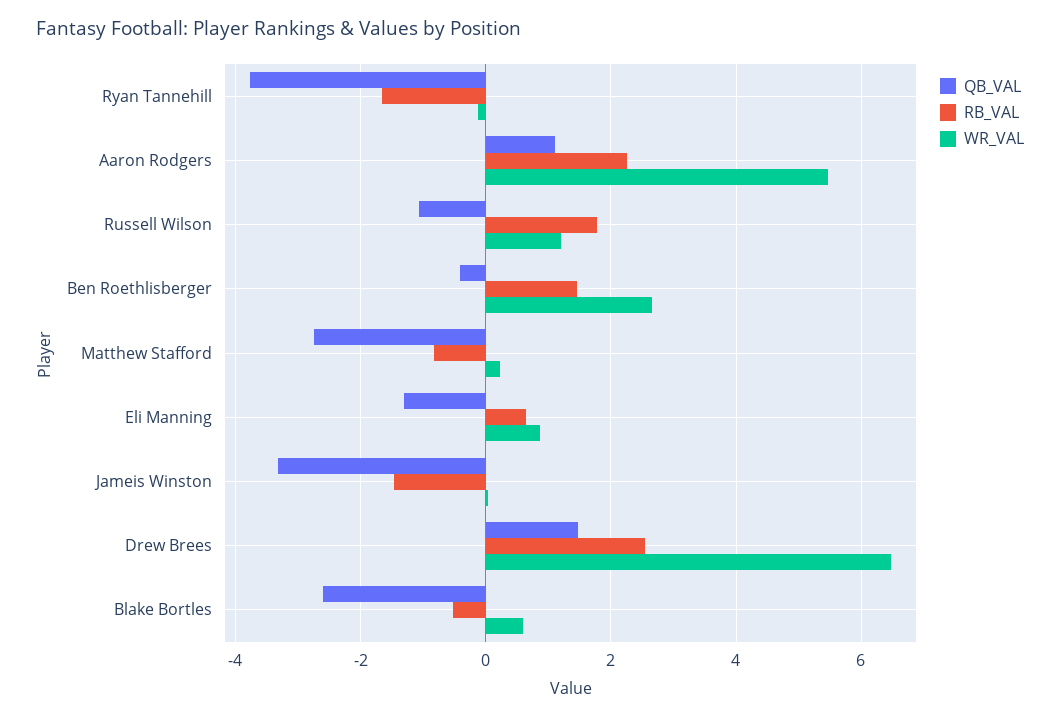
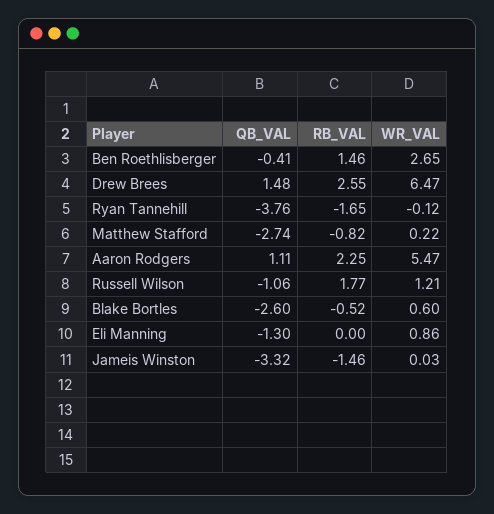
  {
    "QB_VAL": {
      "Ryan Tannehill": -3.76,
      "Aaron Rodgers": 1.11,
      "Russell Wilson": -1.06,
      "Ben Roethlisberger": -0.41,
      "Matthew Stafford": -2.74,
      "Eli Manning": -1.3,
      "Jameis Winston": -3.32,
      "Drew Brees": 1.48,
      "Blake Bortles": -2.6
    },
    "RB_VAL": {
      "Ryan Tannehill": -1.65,
      "Aaron Rodgers": 2.25,
      "Russell Wilson": 1.77,
      "Ben Roethlisberger": 1.46,
      "Matthew Stafford": -0.82,
-     "Eli Manning": 0.6,
+     "Eli Manning": 0,
      "Jameis Winston": -1.46,
      "Drew Brees": 2.55,
      "Blake Bortles": -0.52
    },
    "WR_VAL": {
      "Ryan Tannehill": -0.12,
      "Aaron Rodgers": 5.47,
      "Russell Wilson": 1.21,
      "Ben Roethlisberger": 2.65,
      "Matthew Stafford": 0.22,
      "Eli Manning": 0.86,
      "Jameis Winston": 0.03,
      "Drew Brees": 6.47,
      "Blake Bortles": 0.6
    }
  }

